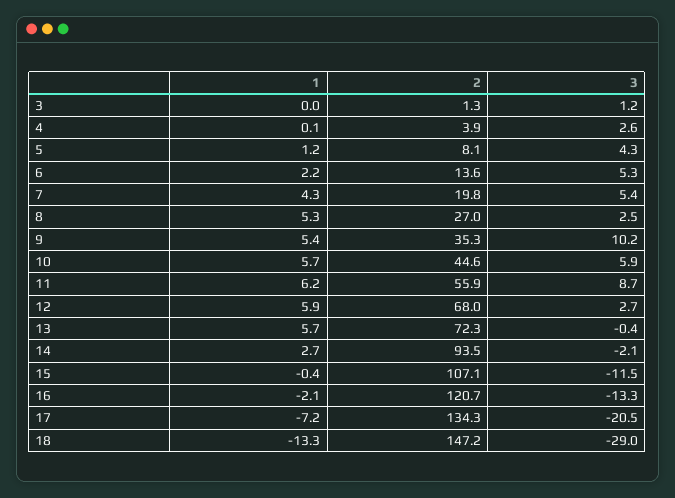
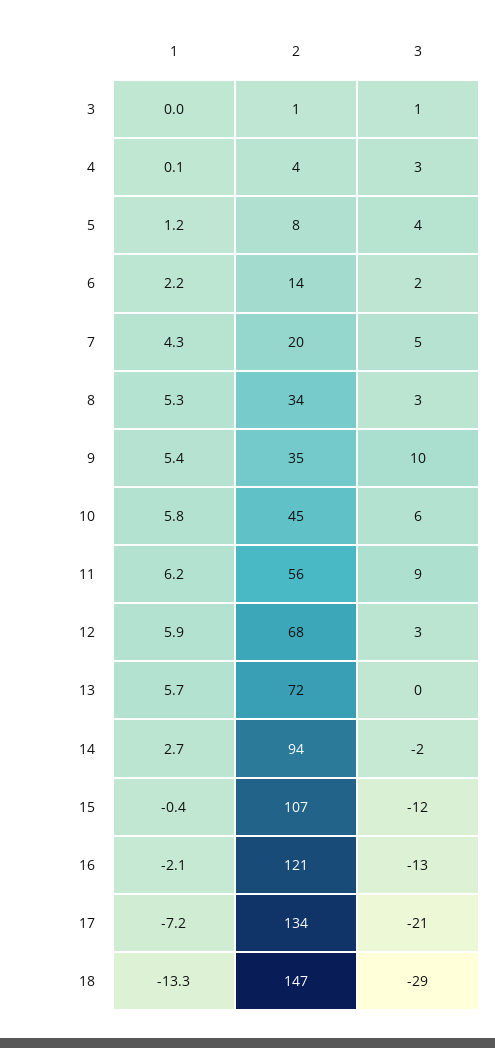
  {
    "1": {
      "3": 0,
      "4": 0.1,
      "5": 1.2,
      "6": 2.2,
      "7": 4.3,
      "8": 5.3,
      "9": 5.4,
-     "10": 5.7,
+     "10": 5.8,
      "11": 6.2,
      "12": 5.9,
      "13": 5.7,
      "14": 2.7,
      "15": -0.4,
      "16": -2.1,
      "17": -7.2,
      "18": -13.3
    },
    "2": {
      "3": 1.3,
      "4": 3.9,
      "5": 8.1,
      "6": 13.6,
      "7": 19.8,
-     "8": 27,
+     "8": 34,
      "9": 35.3,
      "10": 44.6,
      "11": 55.9,
      "12": 68,
      "13": 72.3,
      "14": 93.5,
      "15": 107.1,
      "16": 120.7,
      "17": 134.3,
      "18": 147.2
    },
    "3": {
      "3": 1.2,
      "4": 2.6,
      "5": 4.3,
-     "6": 5.3,
+     "6": 2,
      "7": 5.4,
      "8": 2.5,
      "9": 10.2,
      "10": 5.9,
      "11": 8.7,
      "12": 2.7,
      "13": -0.4,
      "14": -2.1,
      "15": -11.5,
      "16": -13.3,
      "17": -20.5,
      "18": -29
    }
  }

